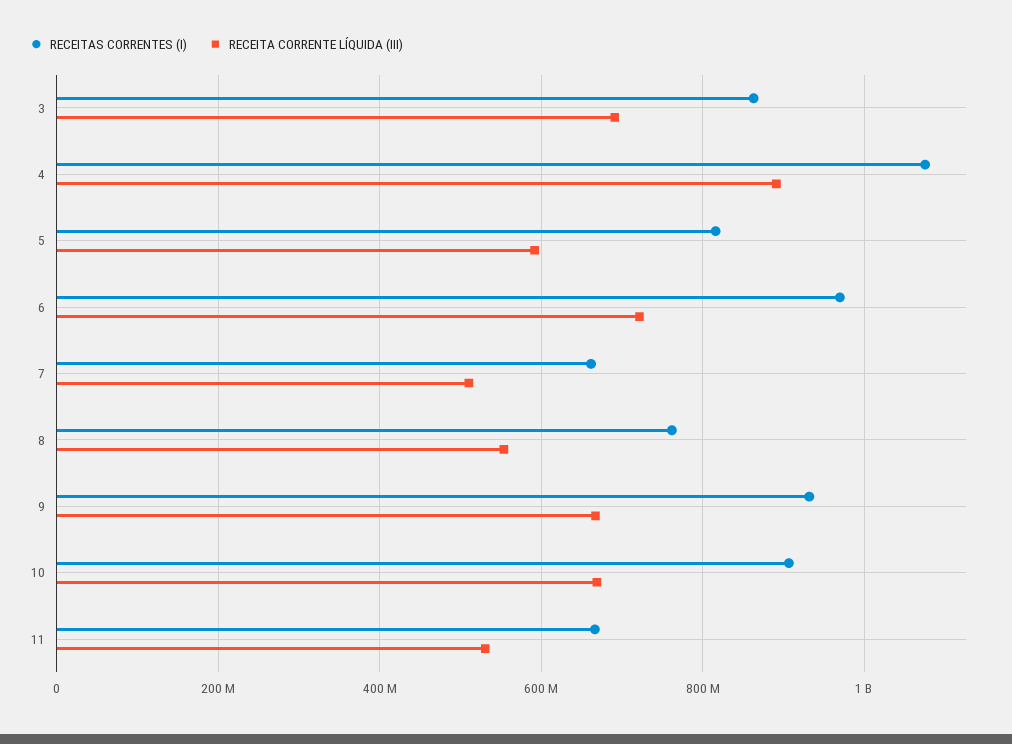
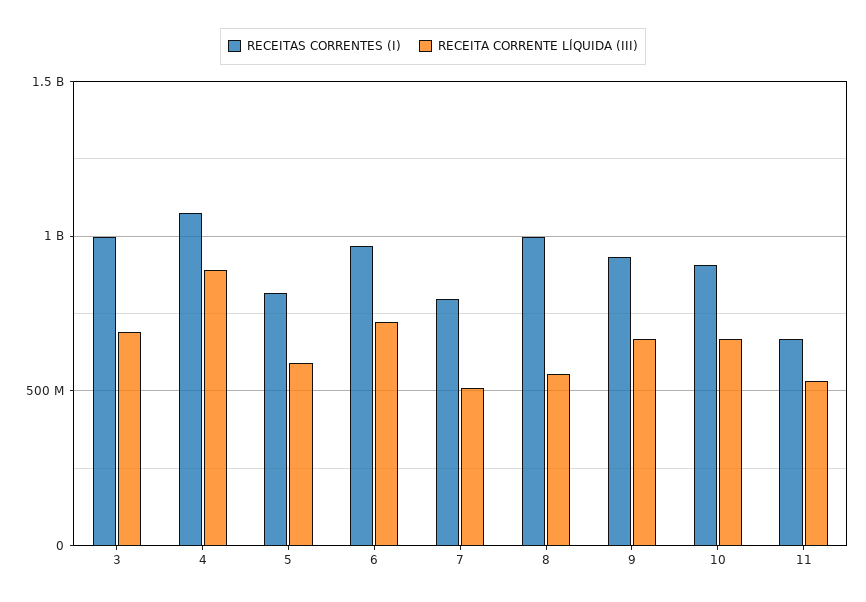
  {
    "RECEITAS CORRENTES (I)": {
-     "3": 860000000,
+     "3": 1000000000,
      "4": 1080000000,
      "5": 820000000,
      "6": 960000000,
-     "7": 660000000,
+     "7": 800000000,
-     "8": 760000000,
+     "8": 1000000000,
      "9": 940000000,
      "10": 900000000,
      "11": 660000000
    },
    "RECEITA CORRENTE LÍQUIDA (III)": {
      "3": 700000000,
      "4": 900000000,
      "5": 600000000,
      "6": 720000000,
      "7": 520000000,
      "8": 560000000,
      "9": 660000000,
      "10": 660000000,
      "11": 540000000
    }
  }

